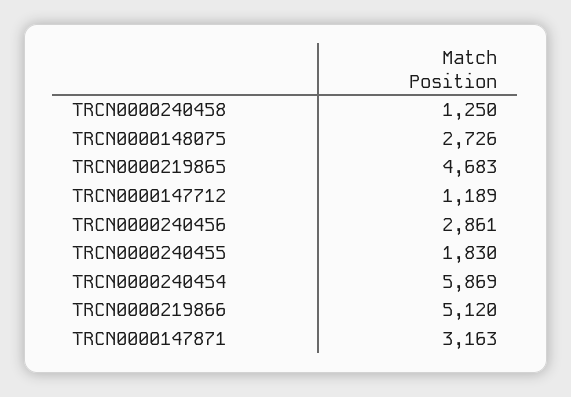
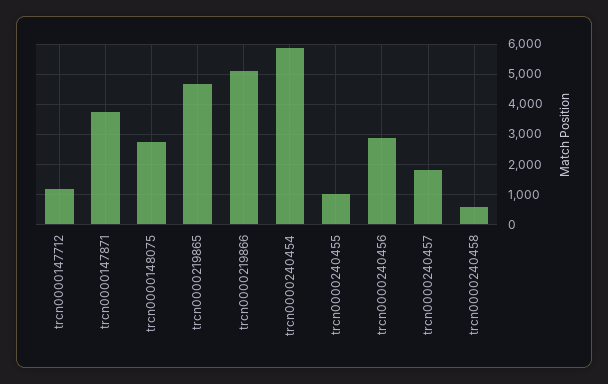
  {
-   "TRCN0000240458": 1250,
+   "TRCN0000240458": 600,
    "TRCN0000148075": 2726,
    "TRCN0000219865": 4683,
    "TRCN0000147712": 1189,
    "TRCN0000240456": 2861,
-   "TRCN0000240455": 1830,
+   "TRCN0000240455": 1000,
    "TRCN0000240454": 5869,
    "TRCN0000219866": 5120,
-   "TRCN0000147871": 3163
+   "TRCN0000147871": 3800,
+   "trcn0000240457": 1800
  }

